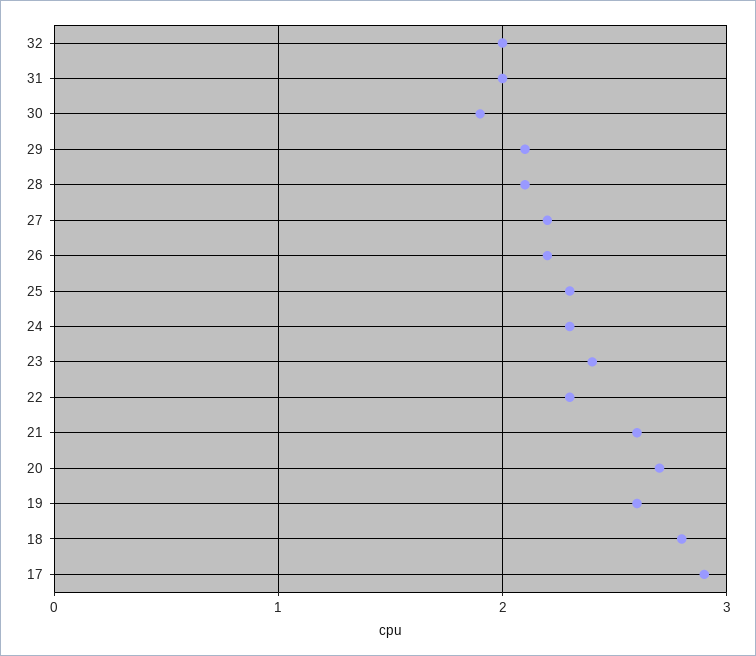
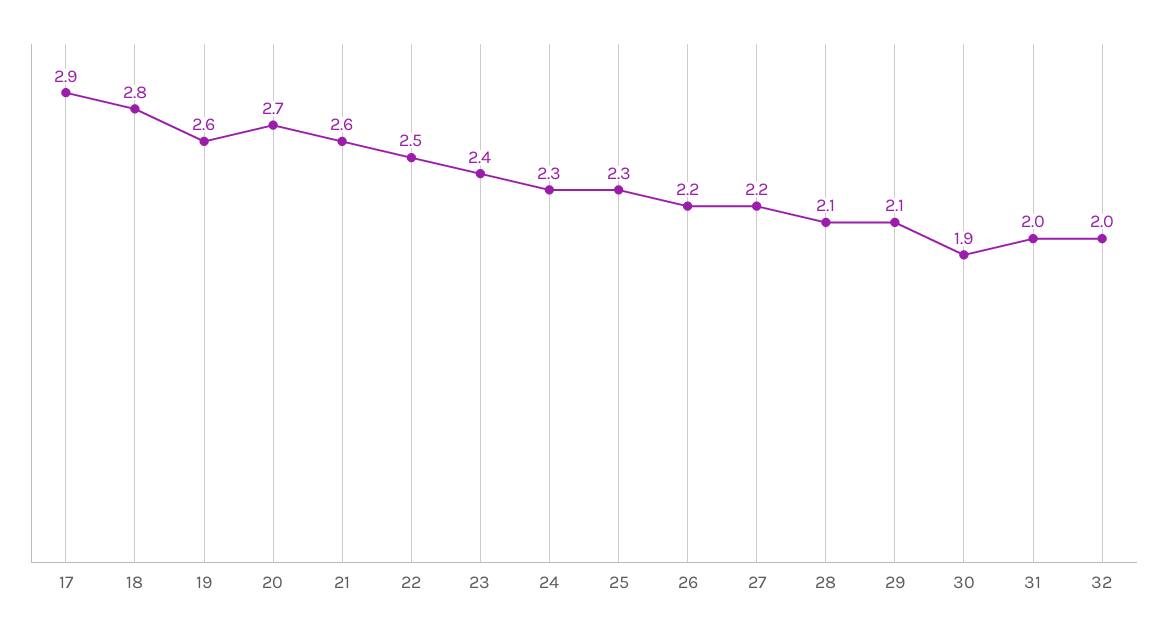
  {
    "32": 2,
    "31": 2,
    "30": 1.9,
    "29": 2.1,
    "28": 2.1,
    "27": 2.2,
    "26": 2.2,
    "25": 2.3,
    "24": 2.3,
    "23": 2.4,
-   "22": 2.3,
+   "22": 2.5,
    "21": 2.6,
    "20": 2.7,
    "19": 2.6,
    "18": 2.8,
    "17": 2.9
  }

